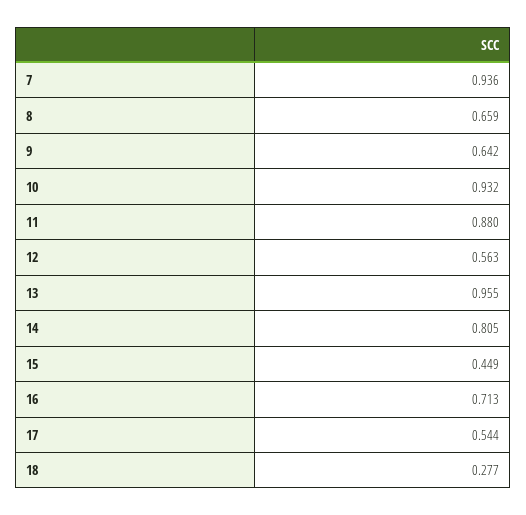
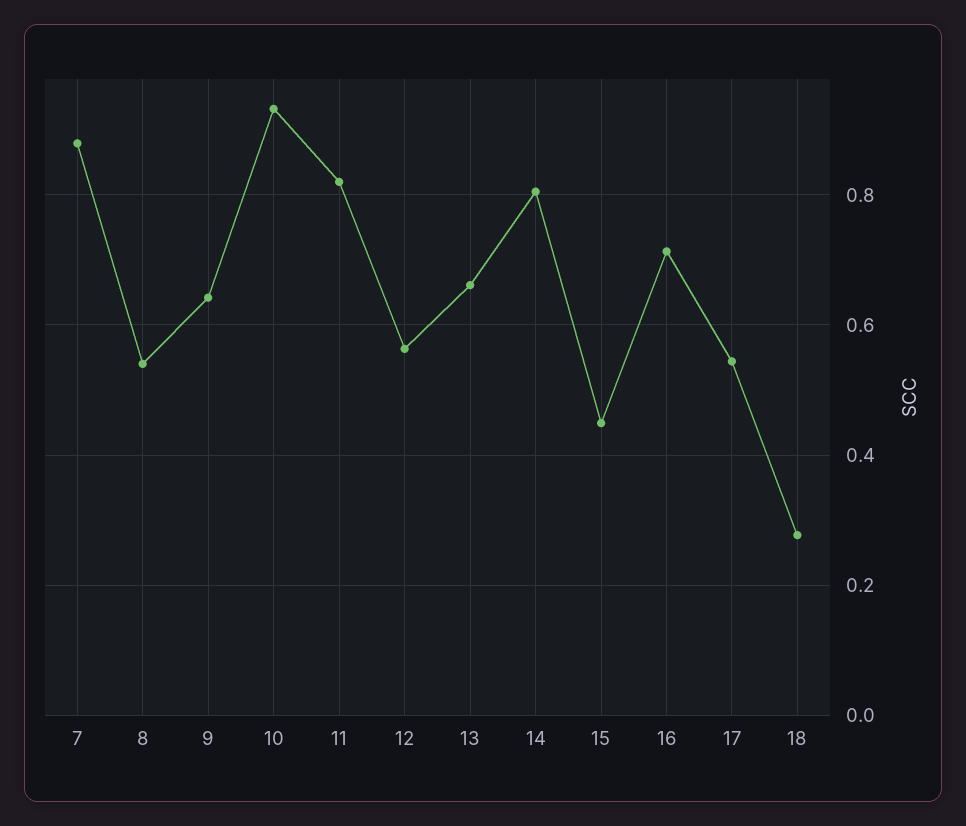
  {
-   "7": 0.936,
+   "7": 0.88,
-   "8": 0.659,
+   "8": 0.54,
    "9": 0.642,
    "10": 0.932,
-   "11": 0.88,
+   "11": 0.82,
    "12": 0.563,
-   "13": 0.955,
+   "13": 0.66,
    "14": 0.805,
    "15": 0.449,
    "16": 0.713,
    "17": 0.544,
    "18": 0.277
  }

